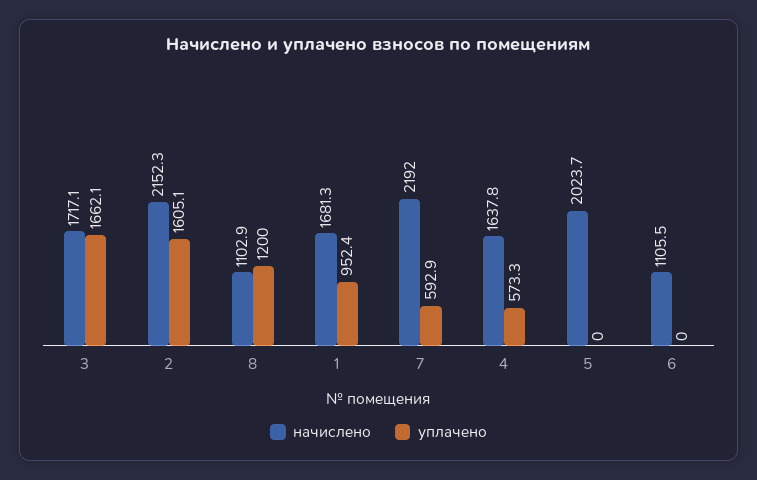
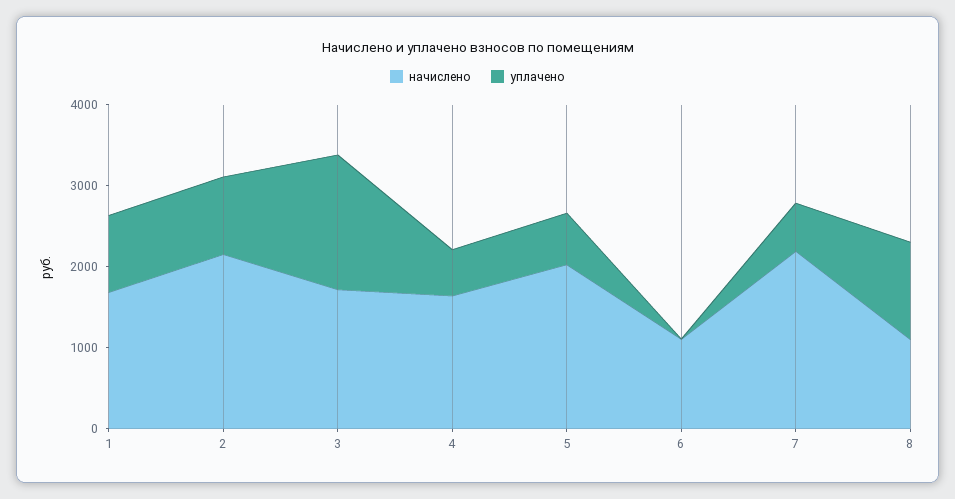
  {
    "начислено": {
      "3": 1717.1,
      "2": 2152.3,
      "8": 1102.9,
      "1": 1681.3,
      "7": 2192,
      "4": 1637.8,
      "5": 2023.7,
      "6": 1105.5
    },
    "уплачено": {
      "3": 1662.1,
-     "2": 1605.1,
+     "2": 1000,
      "8": 1200,
      "1": 952.4,
      "7": 592.9,
      "4": 573.3,
-     "5": 0,
+     "5": 600,
      "6": 0
    }
  }

